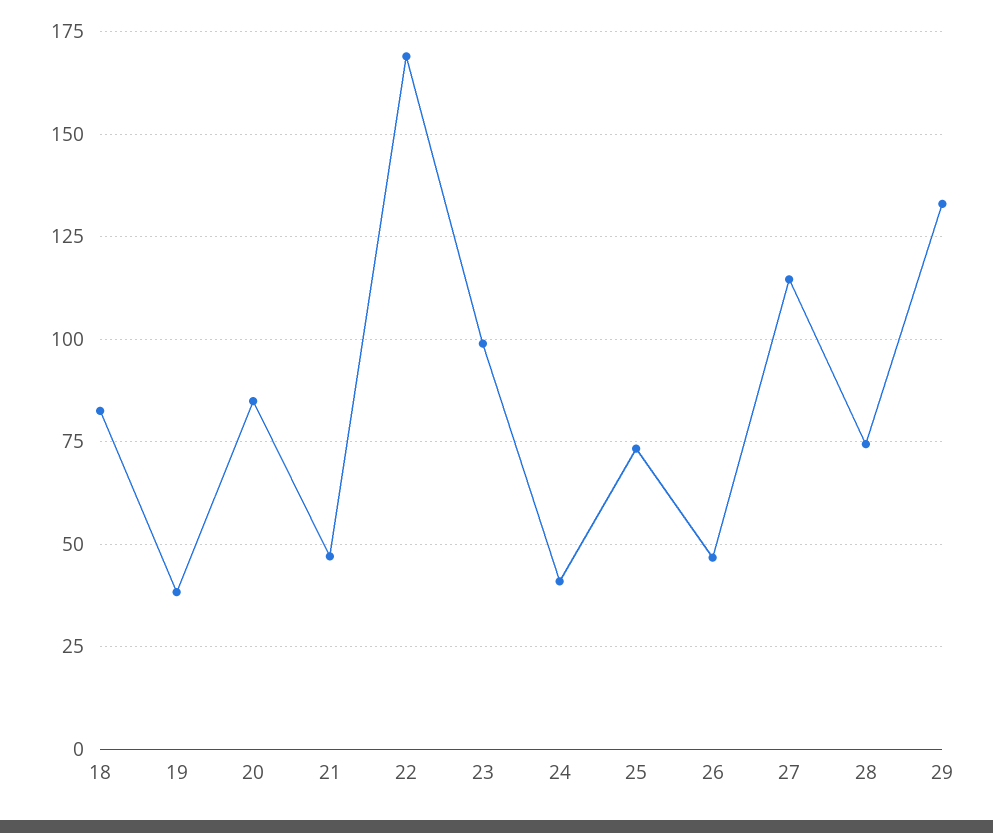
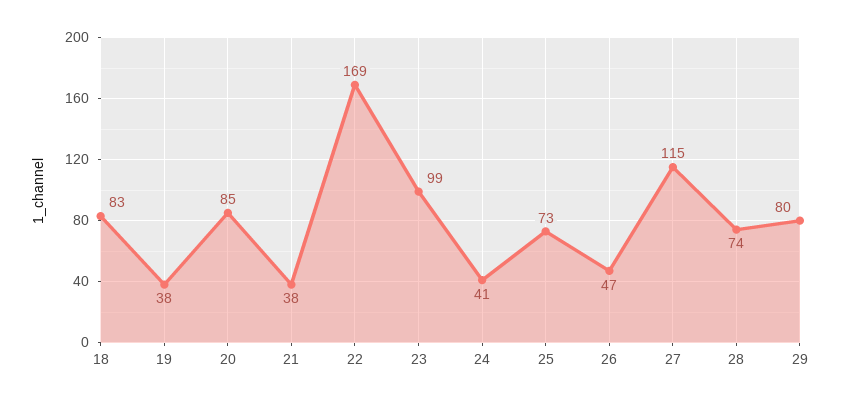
  {
    "18": 83,
    "19": 38,
    "20": 85,
-   "21": 47.5,
+   "21": 38,
    "22": 169,
    "23": 99,
    "24": 41,
    "25": 73,
    "26": 47,
    "27": 115,
    "28": 74,
-   "29": 132.5
+   "29": 80
  }

